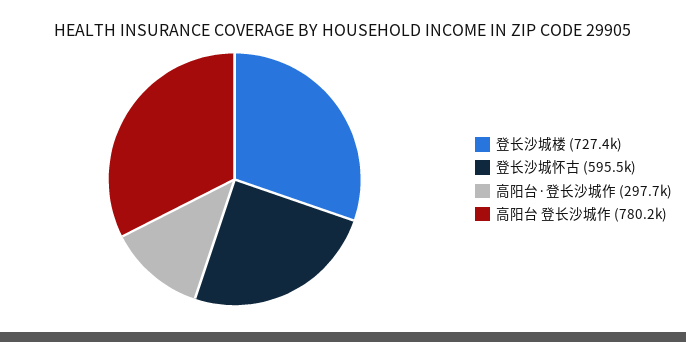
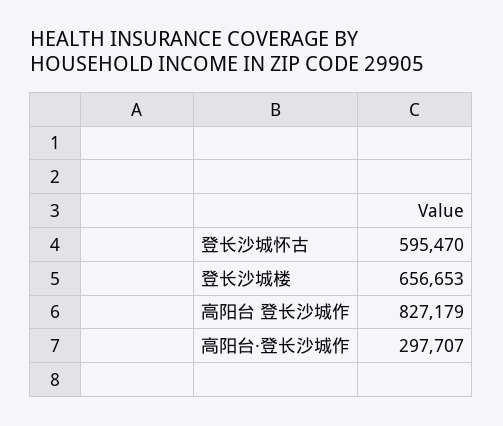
  {
-   "登长沙城楼": 727400,
+   "登长沙城楼": 656653,
    "登长沙城怀古": 595470,
    "高阳台·登长沙城作": 297707,
-   "高阳台 登长沙城作": 780200
+   "高阳台 登长沙城作": 827179
  }

